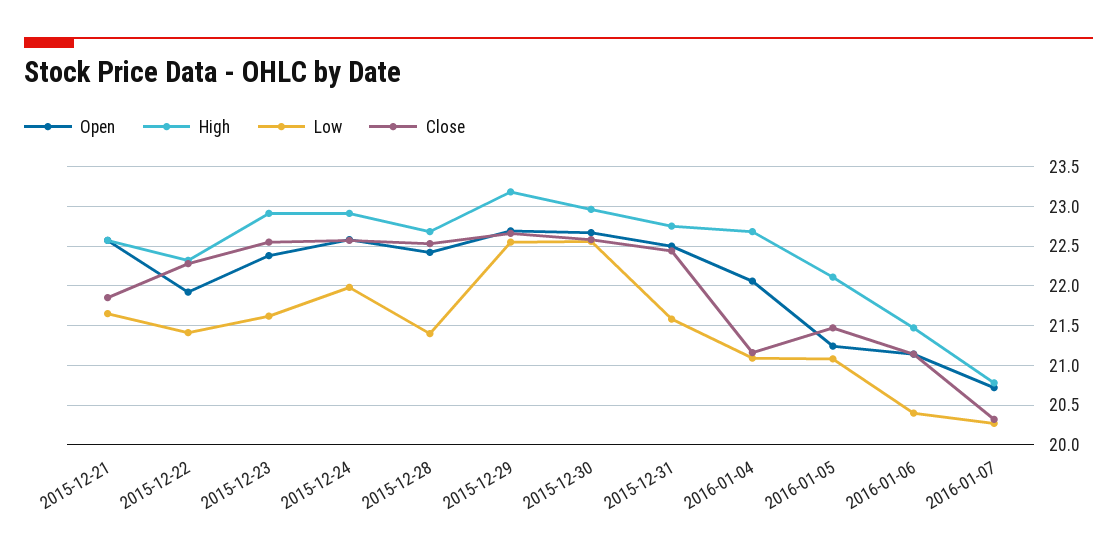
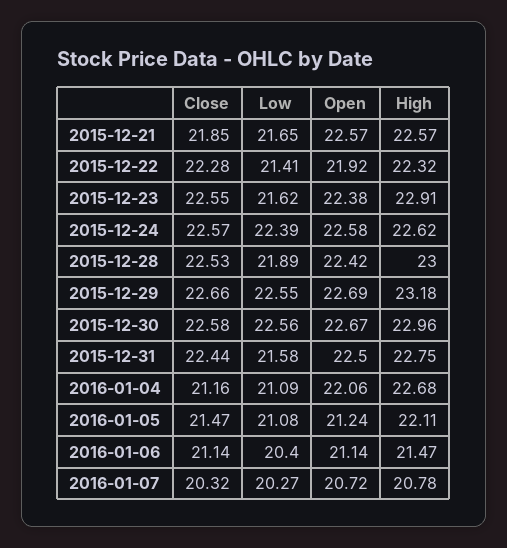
  {
    "Open": {
      "2015-12-21": 22.57,
      "2015-12-22": 21.92,
      "2015-12-23": 22.38,
      "2015-12-24": 22.58,
      "2015-12-28": 22.42,
      "2015-12-29": 22.69,
      "2015-12-30": 22.67,
      "2015-12-31": 22.5,
      "2016-01-04": 22.06,
      "2016-01-05": 21.24,
      "2016-01-06": 21.14,
      "2016-01-07": 20.72
    },
    "High": {
      "2015-12-21": 22.57,
      "2015-12-22": 22.32,
      "2015-12-23": 22.91,
-     "2015-12-24": 22.9,
+     "2015-12-24": 22.62,
-     "2015-12-28": 22.7,
+     "2015-12-28": 23,
      "2015-12-29": 23.18,
      "2015-12-30": 22.96,
      "2015-12-31": 22.75,
      "2016-01-04": 22.68,
      "2016-01-05": 22.11,
      "2016-01-06": 21.47,
      "2016-01-07": 20.78
    },
    "Low": {
      "2015-12-21": 21.65,
      "2015-12-22": 21.41,
      "2015-12-23": 21.62,
-     "2015-12-24": 22,
+     "2015-12-24": 22.39,
-     "2015-12-28": 21.4,
+     "2015-12-28": 21.89,
      "2015-12-29": 22.55,
      "2015-12-30": 22.56,
      "2015-12-31": 21.58,
      "2016-01-04": 21.09,
      "2016-01-05": 21.08,
      "2016-01-06": 20.4,
      "2016-01-07": 20.27
    },
    "Close": {
      "2015-12-21": 21.85,
      "2015-12-22": 22.28,
      "2015-12-23": 22.55,
      "2015-12-24": 22.57,
      "2015-12-28": 22.53,
      "2015-12-29": 22.66,
      "2015-12-30": 22.58,
      "2015-12-31": 22.44,
      "2016-01-04": 21.16,
      "2016-01-05": 21.47,
      "2016-01-06": 21.14,
      "2016-01-07": 20.32
    }
  }

